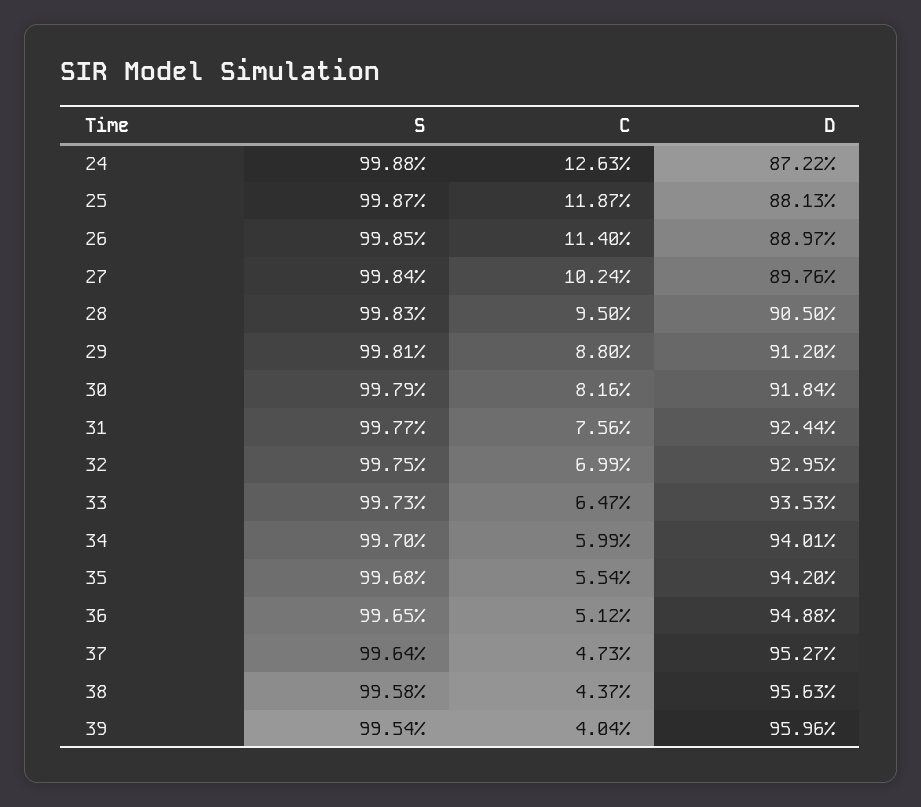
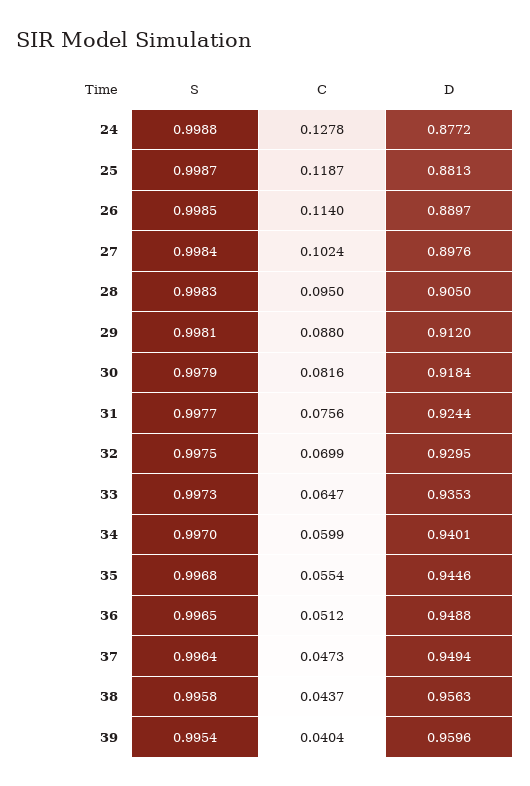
  {
    "S": {
      "24": 0.9988,
      "25": 0.9987,
      "26": 0.9985,
      "27": 0.9984,
      "28": 0.9983,
      "29": 0.9981,
      "30": 0.9979,
      "31": 0.9977,
      "32": 0.9975,
      "33": 0.9973,
      "34": 0.997,
      "35": 0.9968,
      "36": 0.9965,
      "37": 0.9964,
      "38": 0.9958,
      "39": 0.9954
    },
    "C": {
-     "24": 0.1263,
+     "24": 0.1278,
      "25": 0.1187,
      "26": 0.114,
      "27": 0.1024,
      "28": 0.095,
      "29": 0.088,
      "30": 0.0816,
      "31": 0.0756,
      "32": 0.0699,
      "33": 0.0647,
      "34": 0.0599,
      "35": 0.0554,
      "36": 0.0512,
      "37": 0.0473,
      "38": 0.0437,
      "39": 0.0404
    },
    "D": {
-     "24": 0.8722,
+     "24": 0.8772,
      "25": 0.8813,
      "26": 0.8897,
      "27": 0.8976,
      "28": 0.905,
      "29": 0.912,
      "30": 0.9184,
      "31": 0.9244,
      "32": 0.9295,
      "33": 0.9353,
      "34": 0.9401,
-     "35": 0.942,
+     "35": 0.9446,
      "36": 0.9488,
-     "37": 0.9527,
+     "37": 0.9494,
      "38": 0.9563,
      "39": 0.9596
    }
  }

